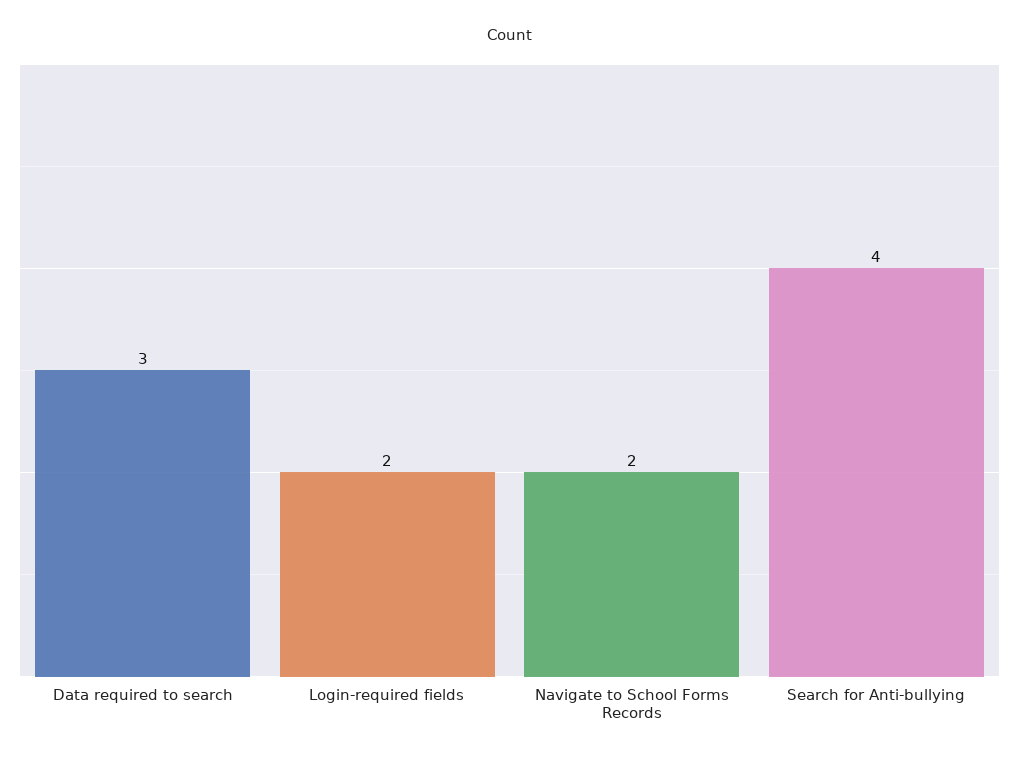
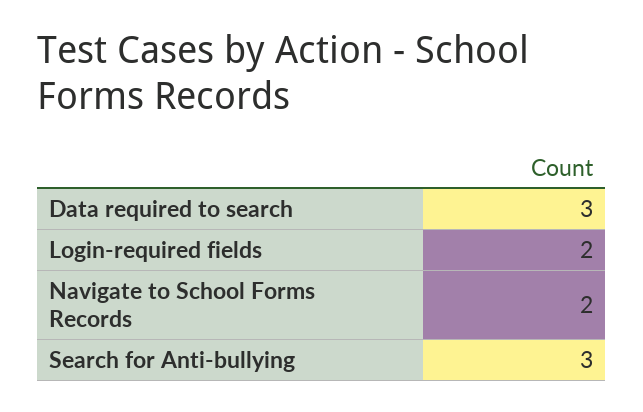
  {
    "Data required to search": 3,
    "Login-required fields": 2,
    "Navigate to School Forms Records": 2,
-   "Search for Anti-bullying": 4
+   "Search for Anti-bullying": 3
  }

